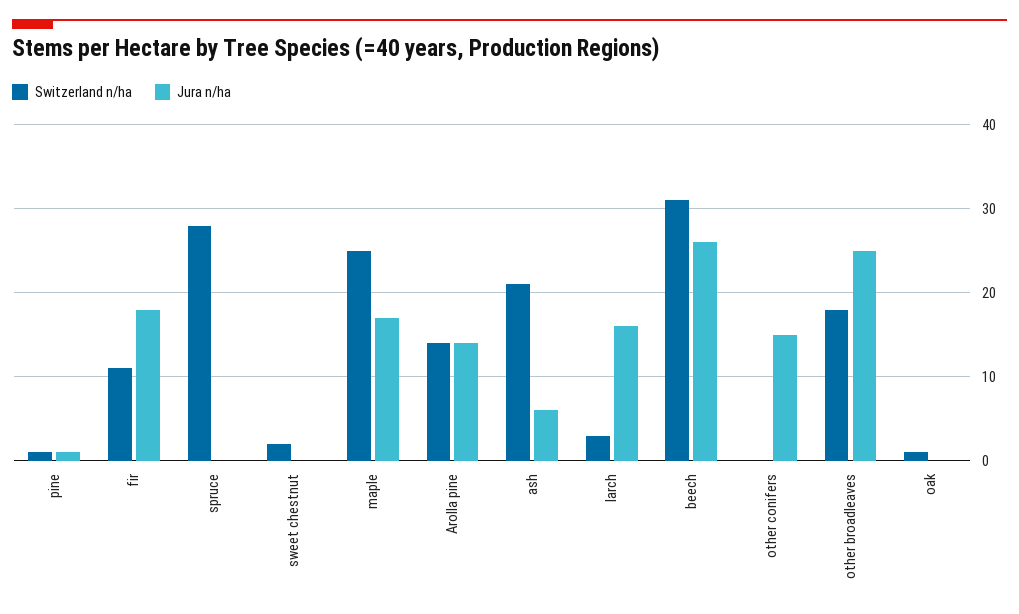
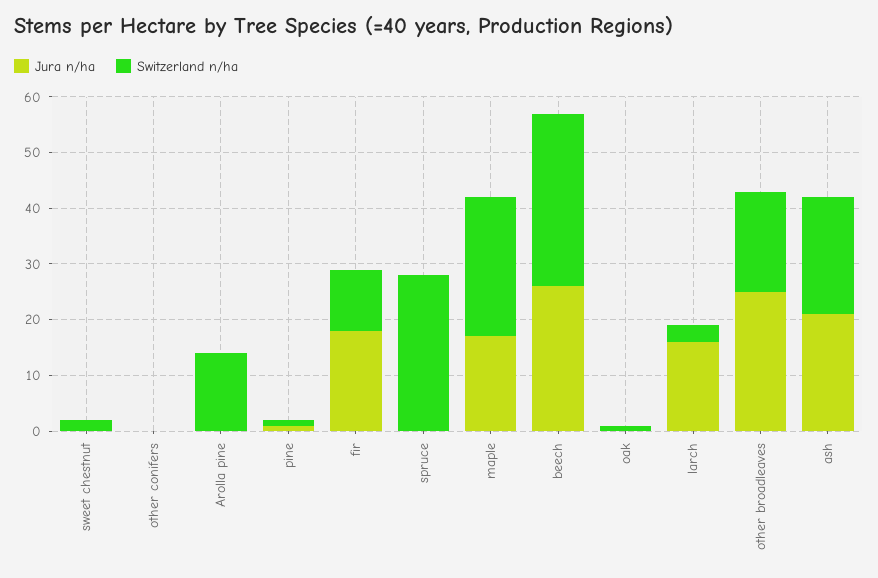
  {
    "Switzerland n/ha": {
      "pine": 1,
      "fir": 11,
      "spruce": 28,
      "sweet chestnut": 2,
      "maple": 25,
      "Arolla pine": 14,
      "ash": 21,
      "larch": 3,
      "beech": 31,
      "other conifers": 0,
      "other broadleaves": 18,
      "oak": 1
    },
    "Jura n/ha": {
      "pine": 1,
      "fir": 18,
      "spruce": 0,
      "sweet chestnut": 0,
      "maple": 17,
-     "Arolla pine": 14,
+     "Arolla pine": 0,
-     "ash": 6,
+     "ash": 20,
      "larch": 16,
      "beech": 26,
-     "other conifers": 15,
+     "other conifers": 0,
      "other broadleaves": 25,
      "oak": 0
    }
  }

